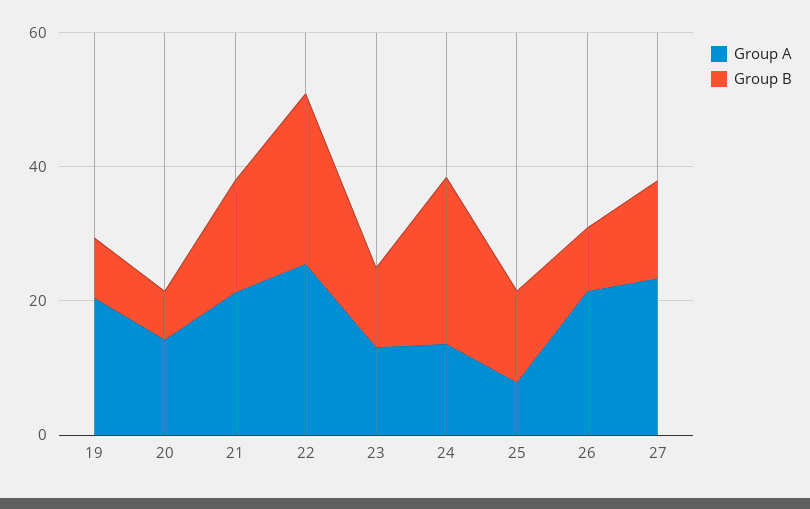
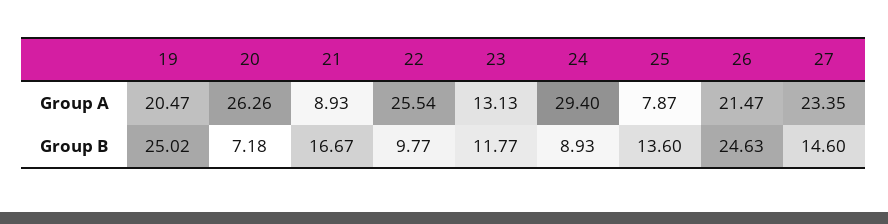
  {
    "Group A": {
      "19": 20.47,
-     "20": 15,
+     "20": 26.26,
-     "21": 20,
+     "21": 8.93,
      "22": 25.54,
      "23": 13.13,
-     "24": 15,
+     "24": 29.4,
      "25": 7.87,
      "26": 21.47,
      "27": 23.35
    },
    "Group B": {
-     "19": 10,
+     "19": 25.02,
      "20": 7.18,
      "21": 16.67,
-     "22": 25,
+     "22": 9.77,
      "23": 11.77,
-     "24": 25,
+     "24": 8.93,
      "25": 13.6,
-     "26": 10,
+     "26": 24.63,
      "27": 14.6
    }
  }

